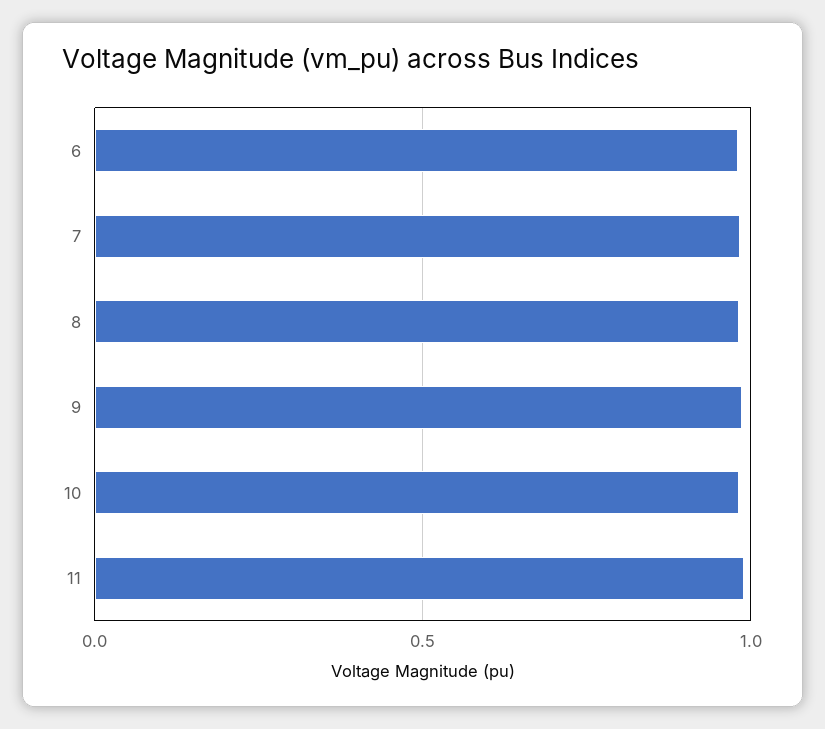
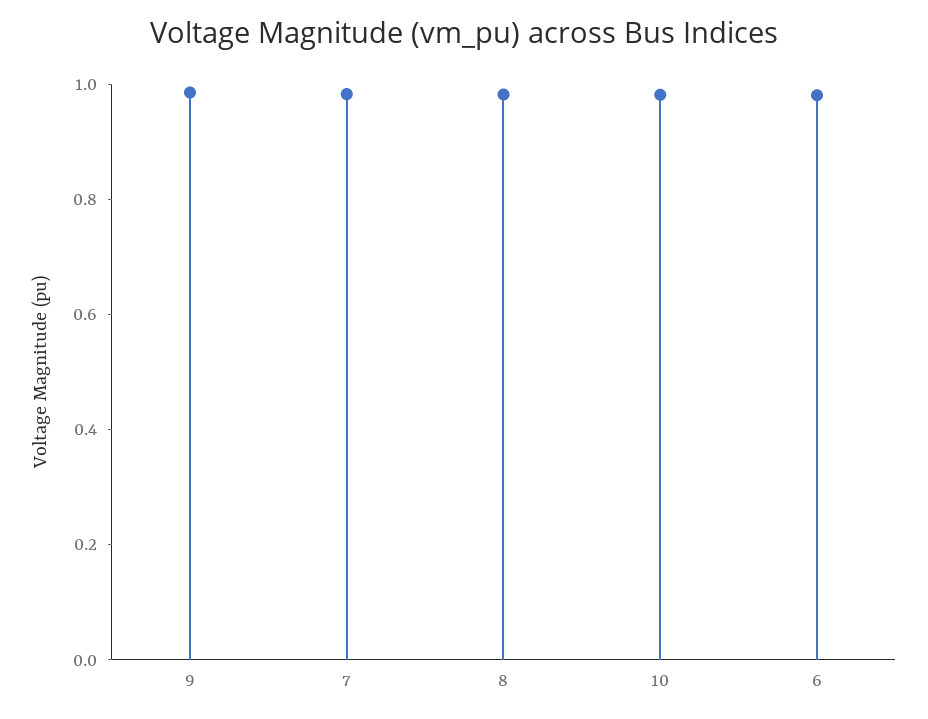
  {
    "6": 1,
    "7": 1,
    "8": 1,
    "9": 1,
-   "10": 1,
+   "10": 1
-   "11": 1
  }

